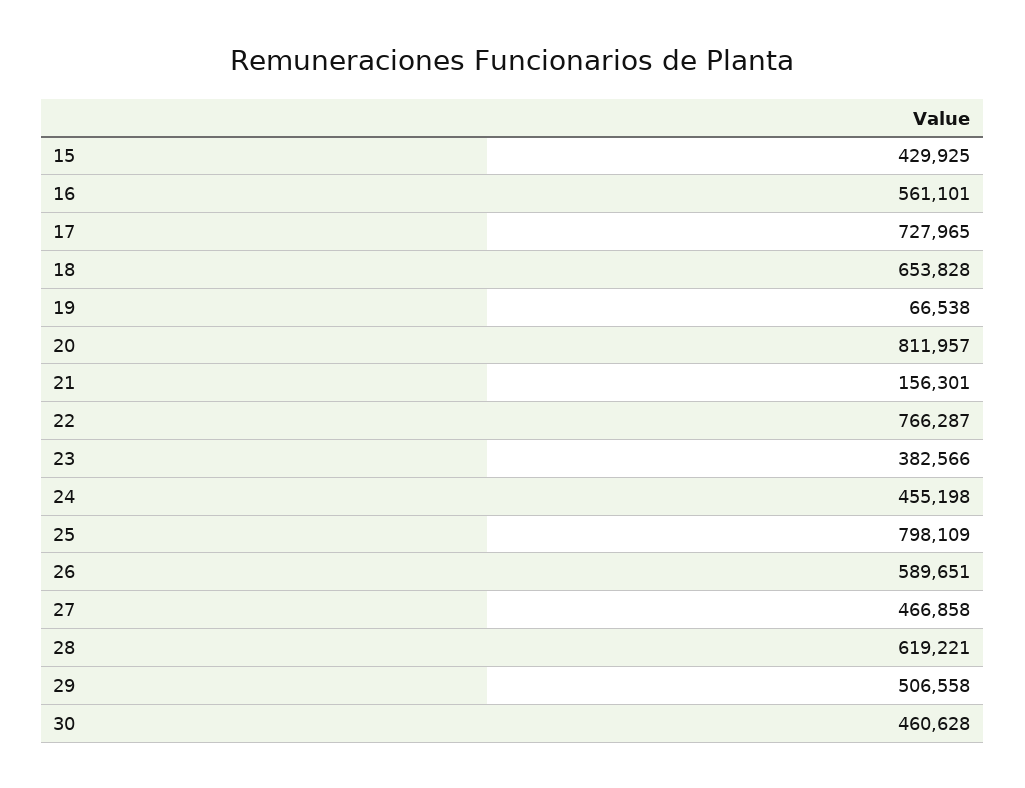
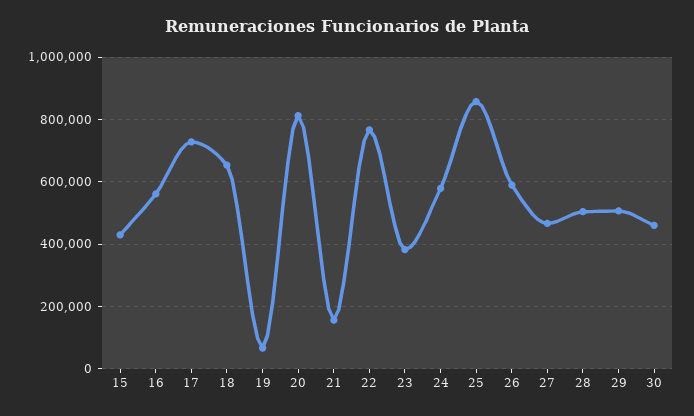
  {
    "15": 429925,
    "16": 561101,
    "17": 727965,
    "18": 653828,
    "19": 66538,
    "20": 811957,
    "21": 156301,
    "22": 766287,
    "23": 382566,
-   "24": 455198,
+   "24": 580000,
-   "25": 798109,
+   "25": 860000,
    "26": 589651,
    "27": 466858,
-   "28": 619221,
+   "28": 500000,
    "29": 506558,
    "30": 460628
  }

